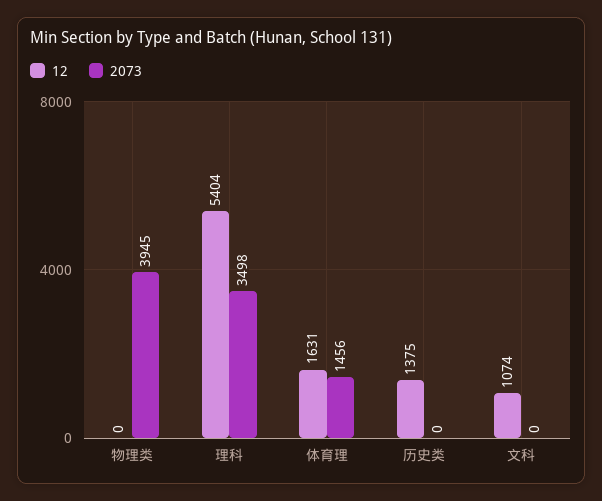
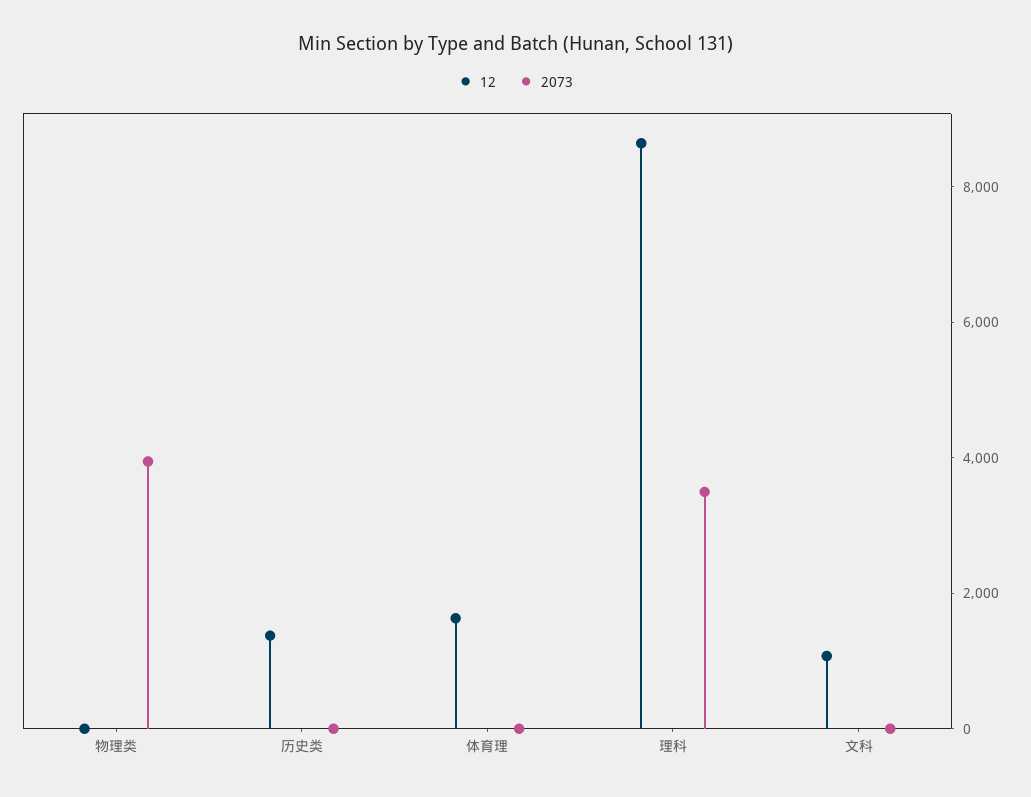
  {
    "12": {
      "物理类": 0,
-     "理科": 5404,
+     "理科": 8500,
      "体育理": 1631,
      "历史类": 1375,
      "文科": 1074
    },
    "2073": {
      "物理类": 3945,
      "理科": 3498,
-     "体育理": 1456,
+     "体育理": 0,
      "历史类": 0,
      "文科": 0
    }
  }

